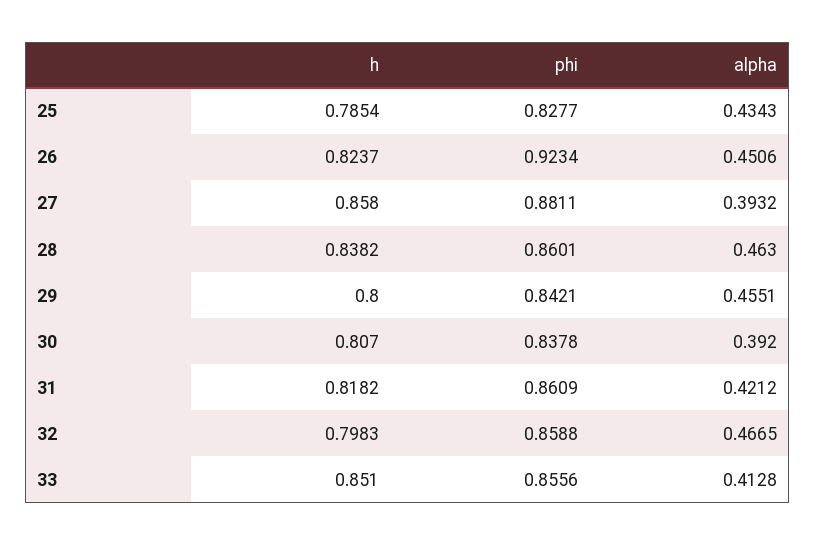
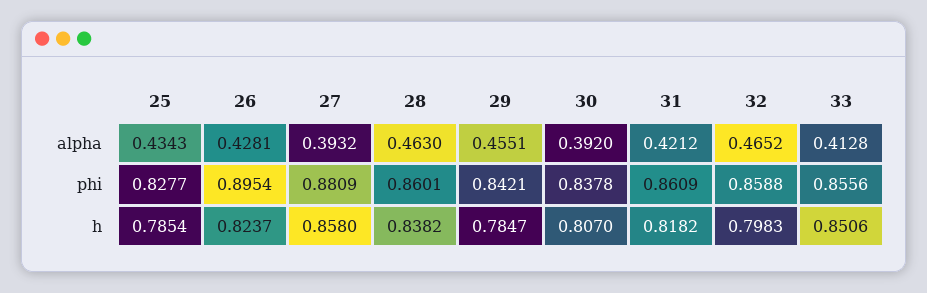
  {
    "h": {
      "25": 0.7854,
      "26": 0.8237,
      "27": 0.858,
      "28": 0.8382,
-     "29": 0.8,
+     "29": 0.7847,
      "30": 0.807,
      "31": 0.8182,
      "32": 0.7983,
-     "33": 0.851
+     "33": 0.8506
    },
    "phi": {
      "25": 0.8277,
-     "26": 0.9234,
+     "26": 0.8954,
-     "27": 0.8811,
+     "27": 0.8809,
      "28": 0.8601,
      "29": 0.8421,
      "30": 0.8378,
      "31": 0.8609,
      "32": 0.8588,
      "33": 0.8556
    },
    "alpha": {
      "25": 0.4343,
-     "26": 0.4506,
+     "26": 0.4281,
      "27": 0.3932,
      "28": 0.463,
      "29": 0.4551,
      "30": 0.392,
      "31": 0.4212,
-     "32": 0.4665,
+     "32": 0.4652,
      "33": 0.4128
    }
  }

